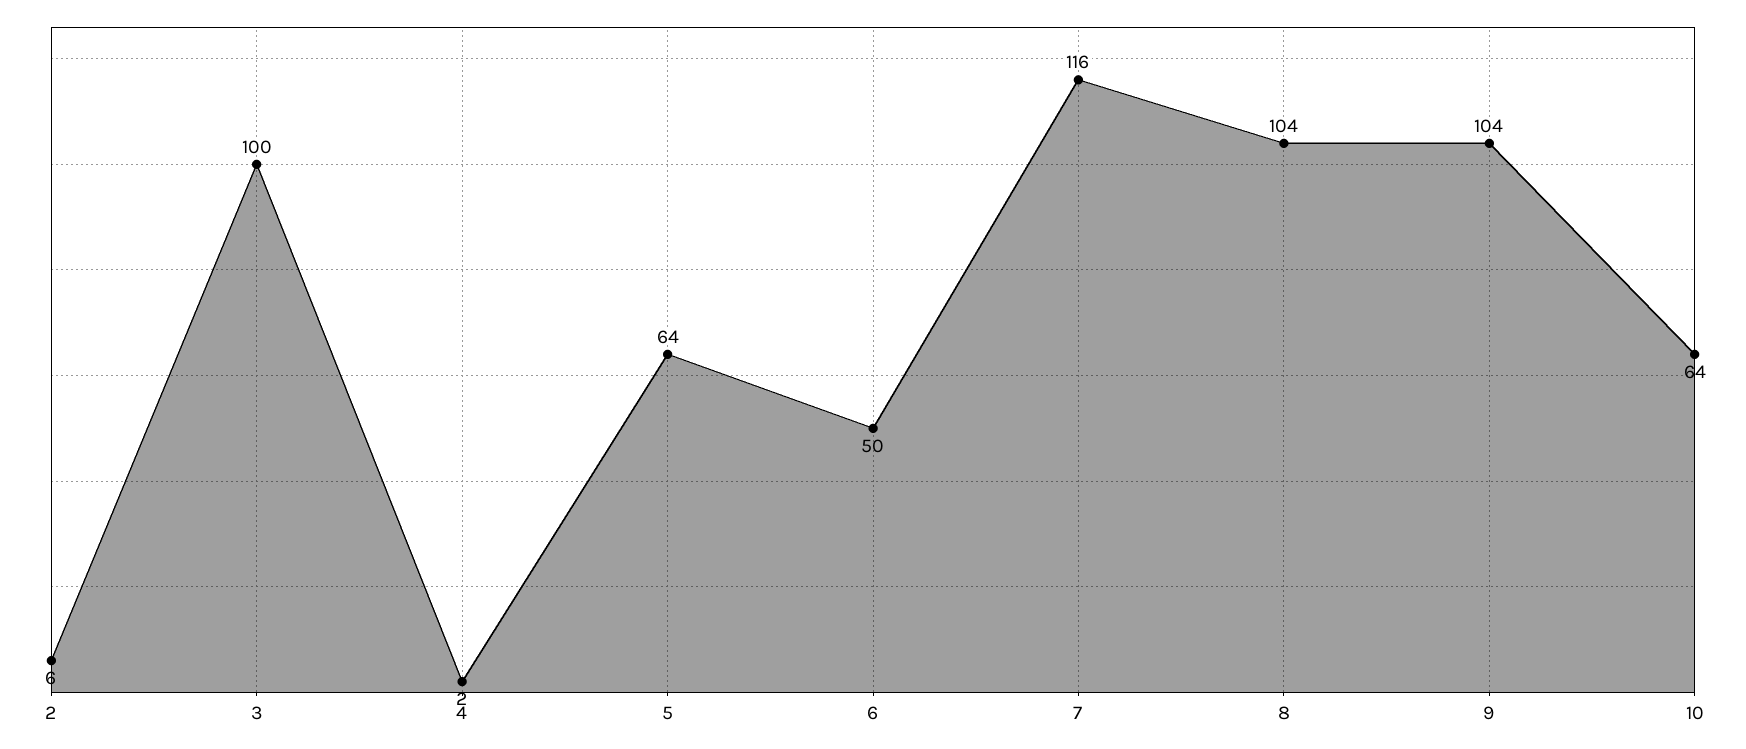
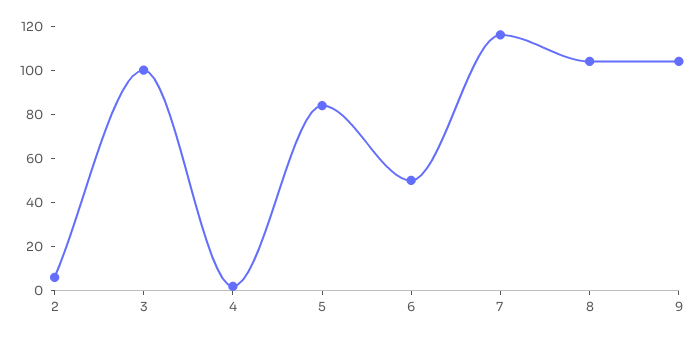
  {
    "2": 6,
    "3": 100,
    "4": 2,
-   "5": 64,
+   "5": 85,
    "6": 50,
    "7": 116,
    "8": 104,
-   "9": 104,
+   "9": 104
-   "10": 64
  }

